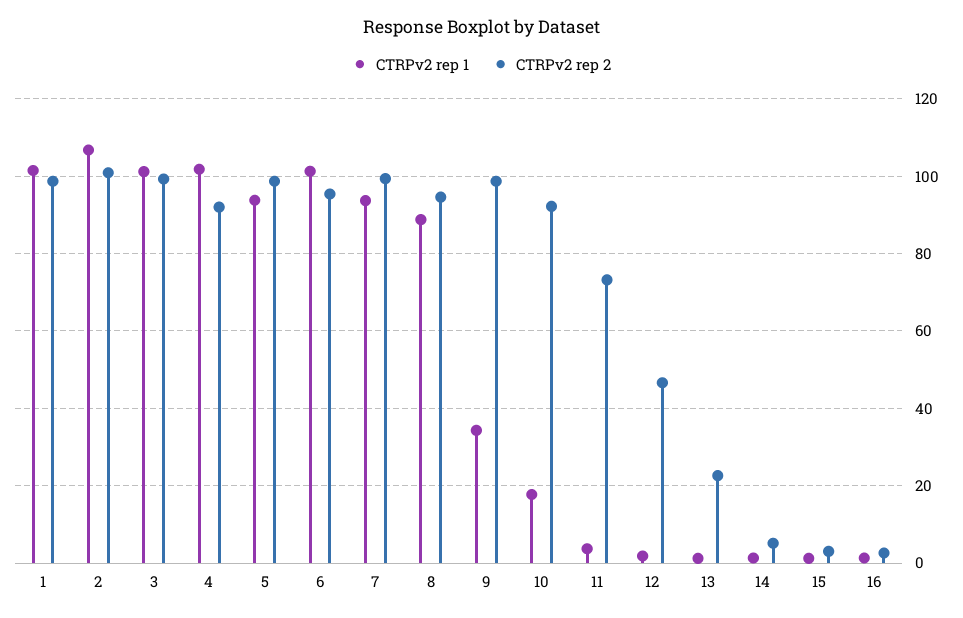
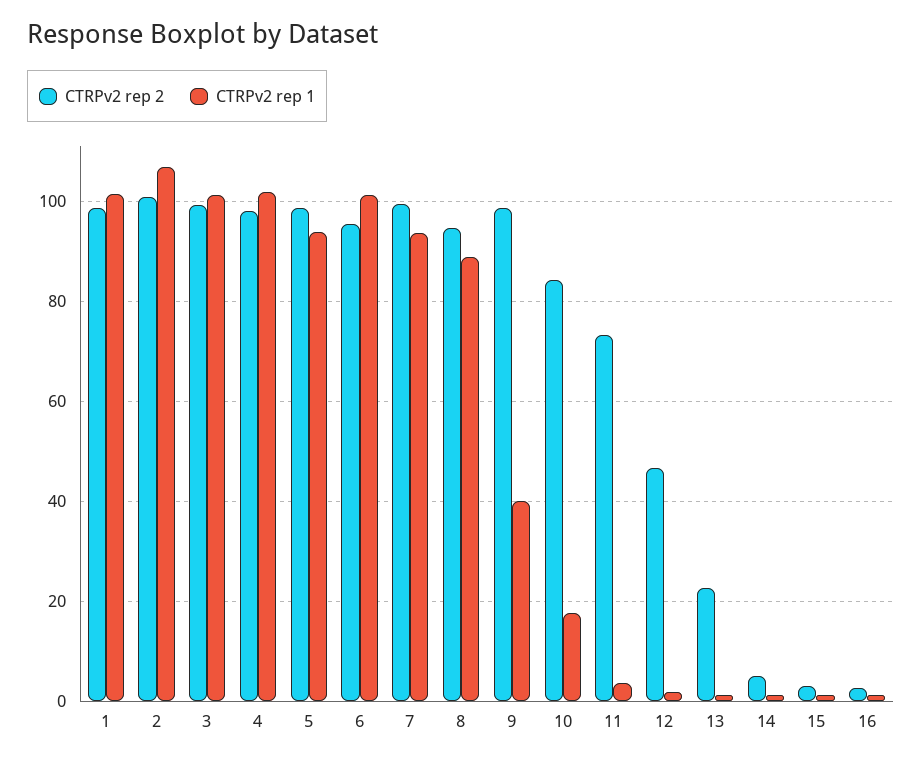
  {
    "CTRPv2 rep 1": {
      "1": 102,
      "2": 106,
      "3": 102,
      "4": 102,
      "5": 94,
      "6": 102,
      "7": 94,
      "8": 88,
-     "9": 34,
+     "9": 40,
      "10": 18,
      "11": 4,
      "12": 2,
      "13": 2,
      "14": 2,
      "15": 2,
      "16": 2
    },
    "CTRPv2 rep 2": {
      "1": 98,
      "2": 100,
      "3": 100,
-     "4": 92,
+     "4": 98,
      "5": 98,
      "6": 96,
      "7": 100,
      "8": 94,
      "9": 98,
-     "10": 92,
+     "10": 84,
      "11": 74,
      "12": 46,
      "13": 22,
      "14": 6,
      "15": 4,
      "16": 2
    }
  }

